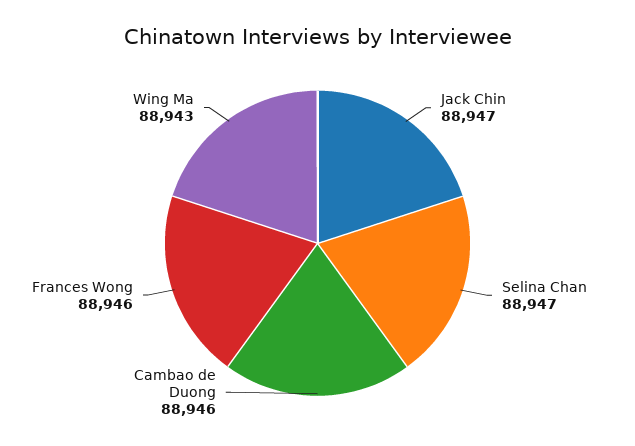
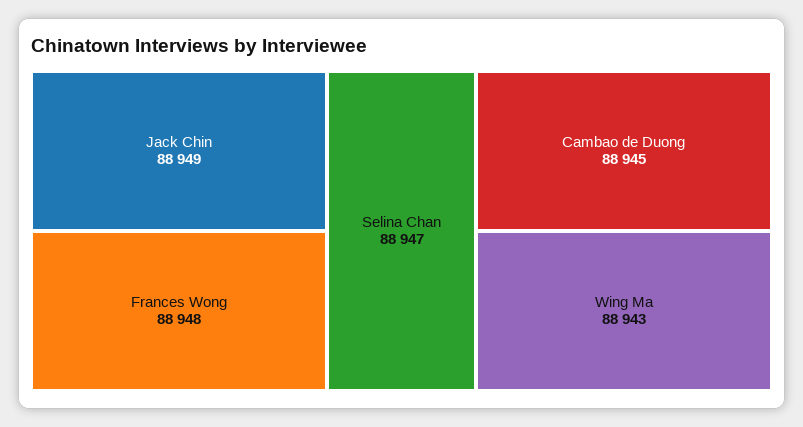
  {
-   "Jack Chin": 88947,
+   "Jack Chin": 88949,
    "Selina Chan": 88947,
-   "Cambao de Duong": 88946,
+   "Cambao de Duong": 88945,
-   "Frances Wong": 88946,
+   "Frances Wong": 88948,
    "Wing Ma": 88943
  }

